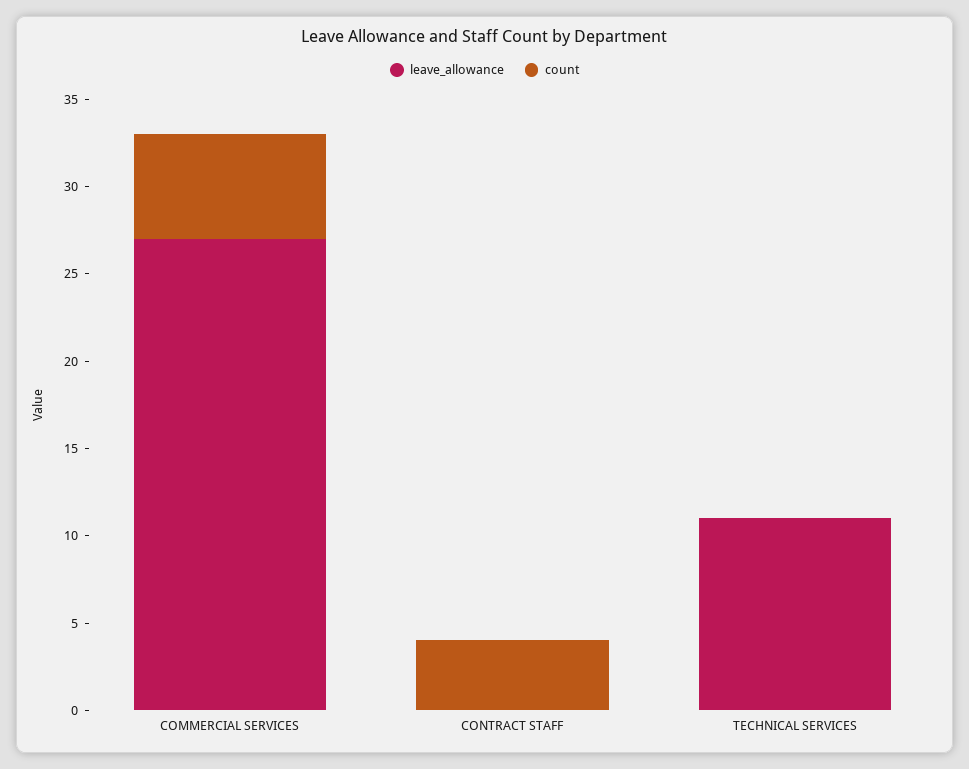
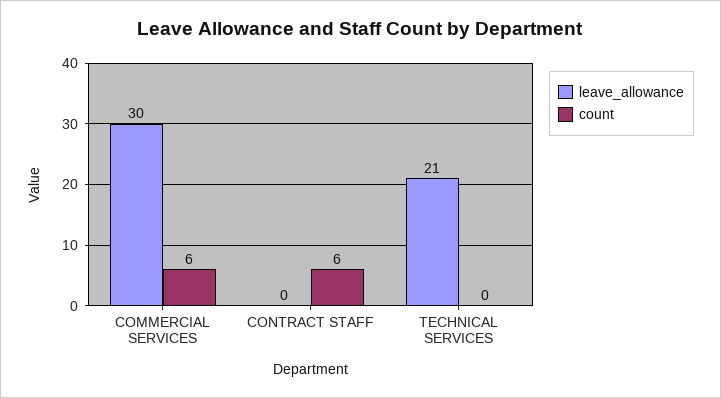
  {
    "leave_allowance": {
-     "COMMERCIAL SERVICES": 27,
+     "COMMERCIAL SERVICES": 30,
      "CONTRACT STAFF": 0,
-     "TECHNICAL SERVICES": 11
+     "TECHNICAL SERVICES": 21
    },
    "count": {
      "COMMERCIAL SERVICES": 6,
-     "CONTRACT STAFF": 4,
+     "CONTRACT STAFF": 6,
      "TECHNICAL SERVICES": 0
    }
  }

